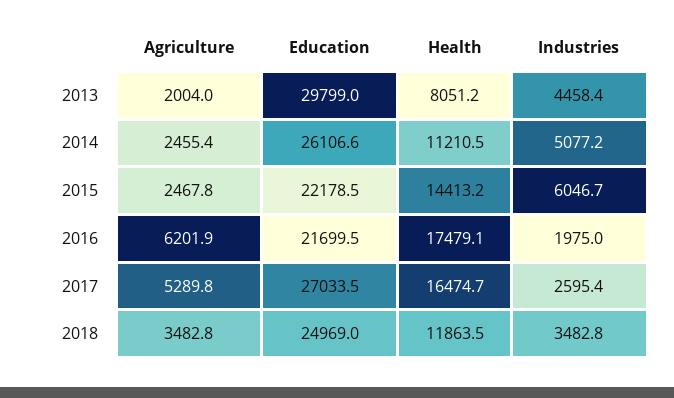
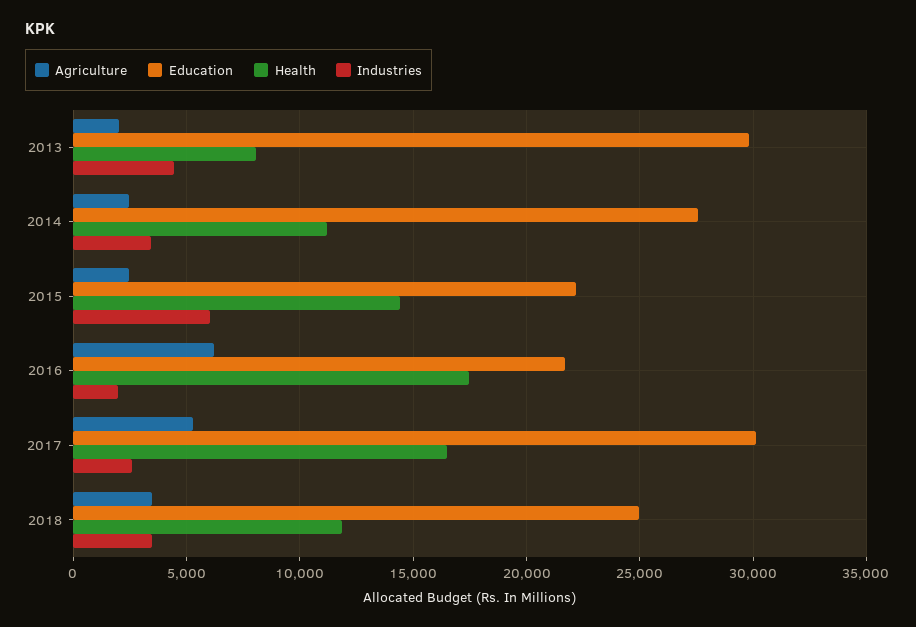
  {
    "Agriculture": {
      "2013": 2004,
      "2014": 2455.4,
      "2015": 2467.8,
      "2016": 6201.9,
      "2017": 5289.8,
      "2018": 3482.8
    },
    "Education": {
      "2013": 29799,
-     "2014": 26106.6,
+     "2014": 27500,
      "2015": 22178.5,
      "2016": 21699.5,
-     "2017": 27033.5,
+     "2017": 30000,
      "2018": 24969
    },
    "Health": {
      "2013": 8051.2,
      "2014": 11210.5,
      "2015": 14413.2,
      "2016": 17479.1,
      "2017": 16474.7,
      "2018": 11863.5
    },
    "Industries": {
      "2013": 4458.4,
-     "2014": 5077.2,
+     "2014": 3500,
      "2015": 6046.7,
      "2016": 1975,
      "2017": 2595.4,
      "2018": 3482.8
    }
  }

